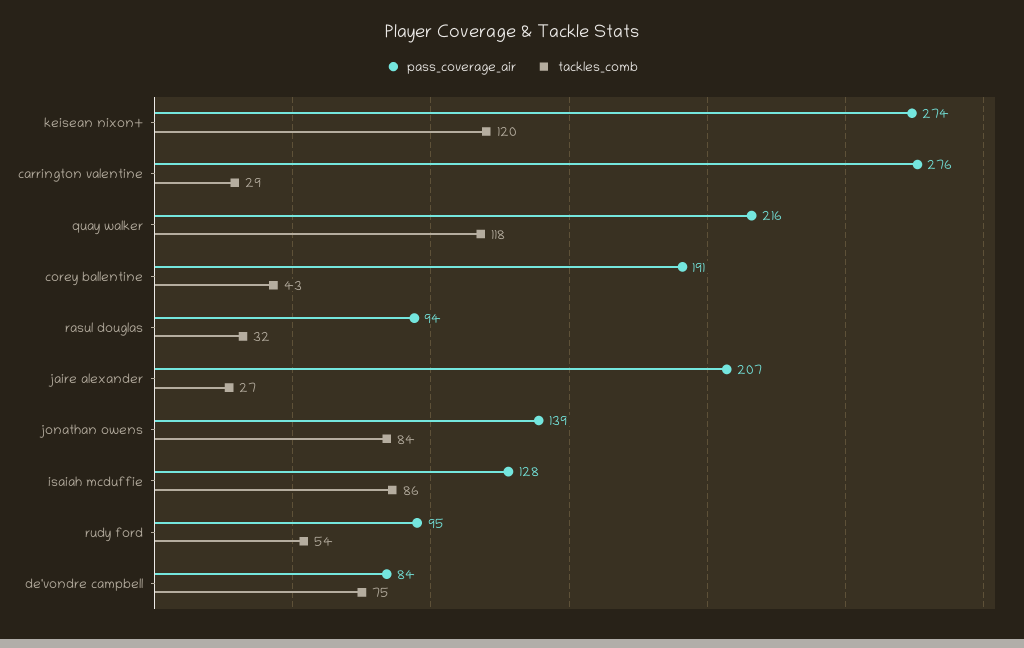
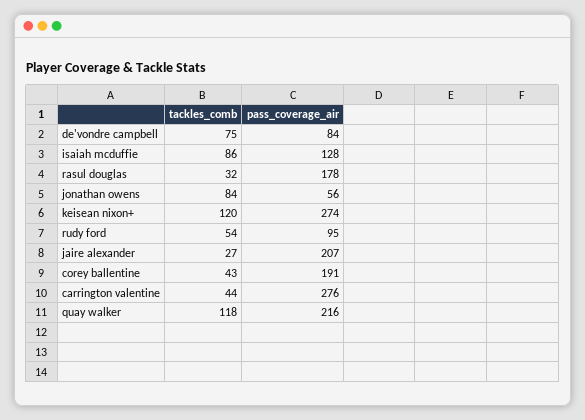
  {
    "pass_coverage_air": {
      "keisean nixon+": 274,
      "carrington valentine": 276,
      "quay walker": 216,
      "corey ballentine": 191,
-     "rasul douglas": 94,
+     "rasul douglas": 178,
      "jaire alexander": 207,
-     "jonathan owens": 139,
+     "jonathan owens": 56,
      "isaiah mcduffie": 128,
      "rudy ford": 95,
      "de'vondre campbell": 84
    },
    "tackles_comb": {
      "keisean nixon+": 120,
-     "carrington valentine": 29,
+     "carrington valentine": 44,
      "quay walker": 118,
      "corey ballentine": 43,
      "rasul douglas": 32,
      "jaire alexander": 27,
      "jonathan owens": 84,
      "isaiah mcduffie": 86,
      "rudy ford": 54,
      "de'vondre campbell": 75
    }
  }

